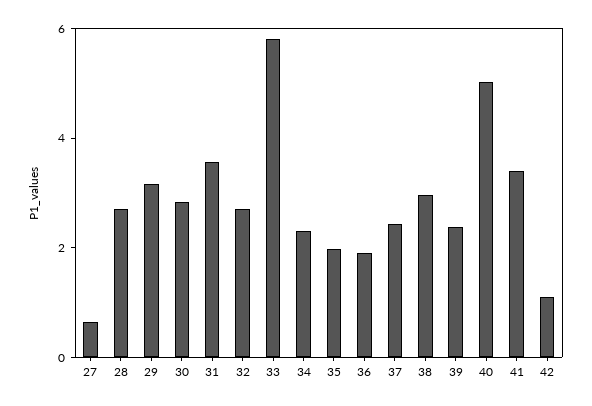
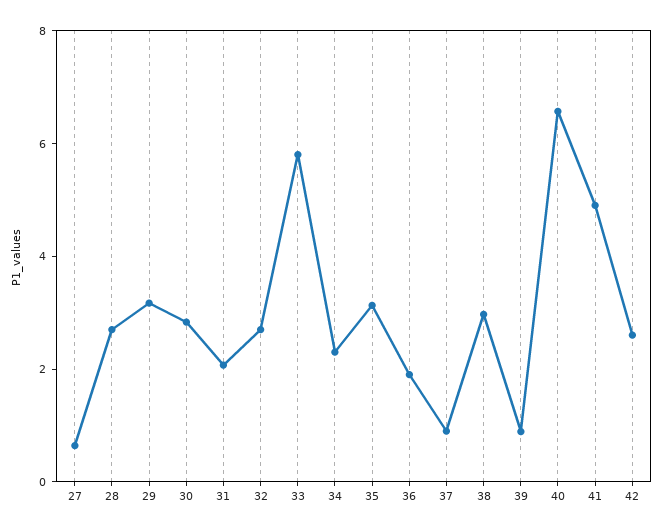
  {
    "27": 0.5,
    "28": 2.5,
    "29": 3,
    "30": 3,
-   "31": 3.5,
+   "31": 2,
    "32": 2.5,
    "33": 6,
    "34": 2.5,
-   "35": 2,
+   "35": 3,
    "36": 2,
-   "37": 2.5,
+   "37": 1,
    "38": 3,
-   "39": 2.5,
+   "39": 1,
-   "40": 5,
+   "40": 6.5,
-   "41": 3.5,
+   "41": 5,
-   "42": 1
+   "42": 2.5
  }

